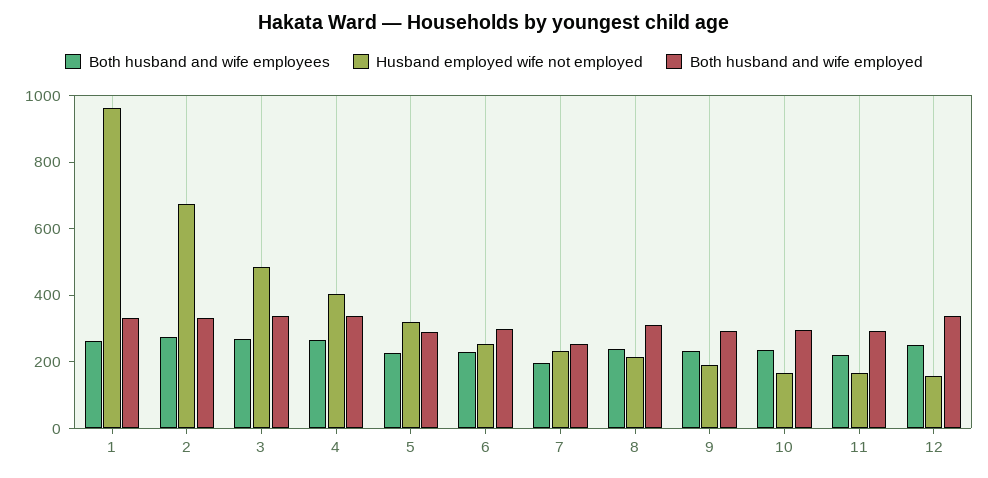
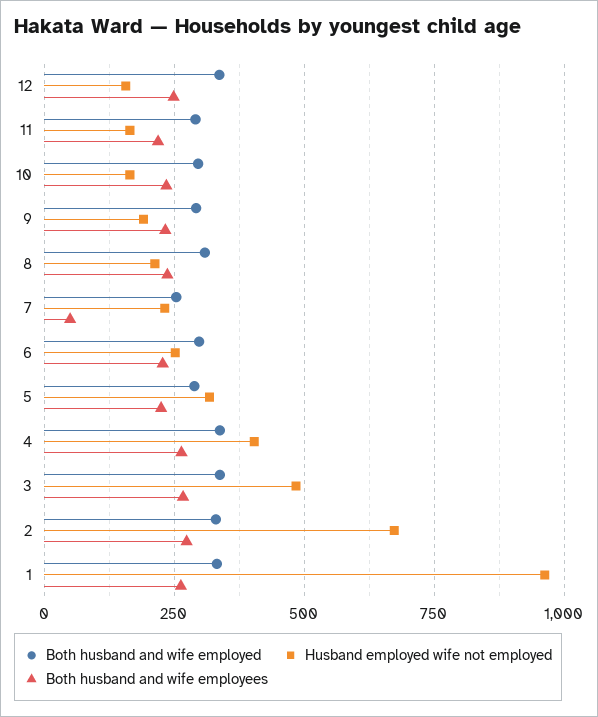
  {
    "Both husband and wife employees": {
      "1": 275,
      "2": 275,
      "3": 275,
      "4": 275,
      "5": 225,
      "6": 225,
-     "7": 200,
+     "7": 50,
      "8": 225,
      "9": 225,
      "10": 225,
      "11": 225,
      "12": 250
    },
    "Husband employed wife not employed": {
      "1": 950,
      "2": 675,
      "3": 475,
      "4": 400,
      "5": 325,
      "6": 250,
      "7": 225,
      "8": 225,
      "9": 200,
      "10": 175,
      "11": 175,
      "12": 150
    },
    "Both husband and wife employed": {
      "1": 325,
      "2": 325,
      "3": 350,
      "4": 350,
      "5": 300,
      "6": 300,
      "7": 250,
      "8": 300,
      "9": 300,
      "10": 300,
      "11": 300,
      "12": 325
    }
  }

